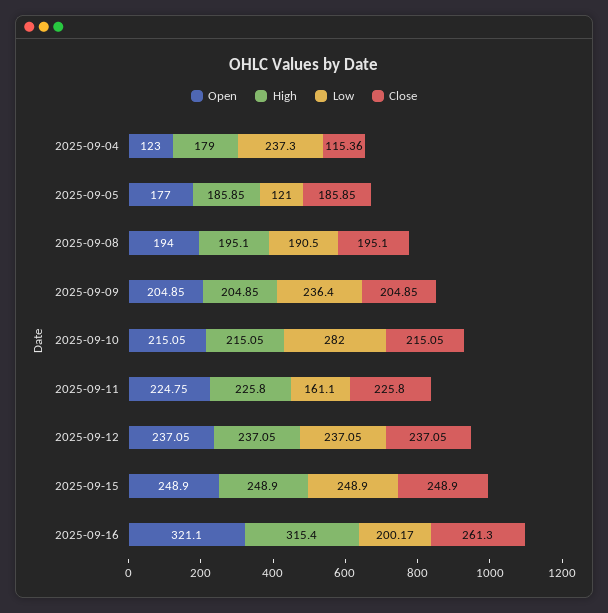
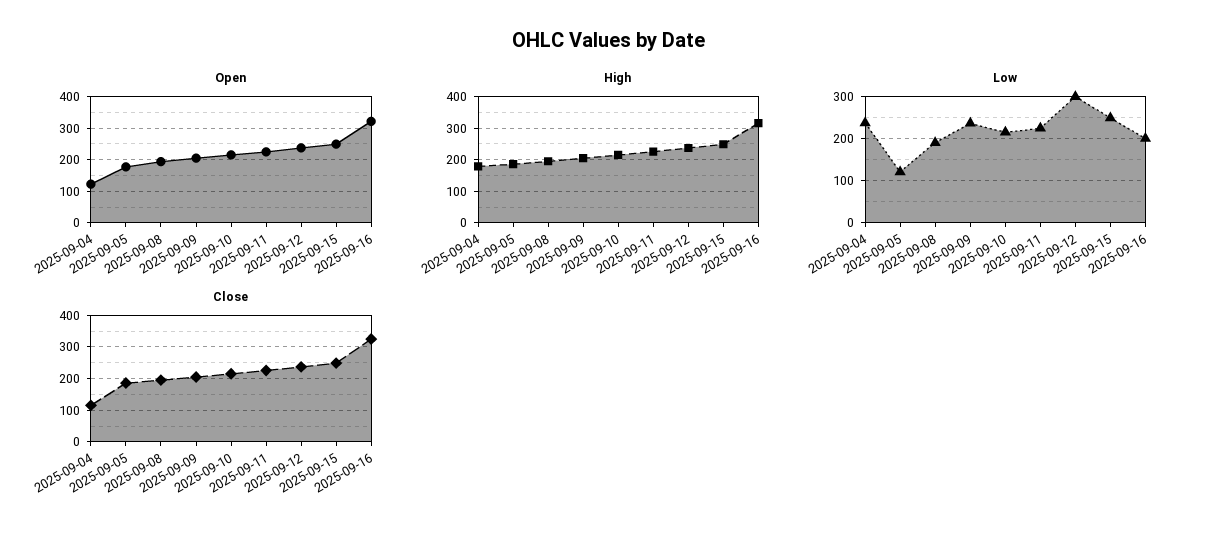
  {
    "Open": {
      "2025-09-04": 123,
      "2025-09-05": 177,
      "2025-09-08": 194,
      "2025-09-09": 204.85,
      "2025-09-10": 215.05,
      "2025-09-11": 224.75,
      "2025-09-12": 237.05,
      "2025-09-15": 248.9,
      "2025-09-16": 321.1
    },
    "High": {
      "2025-09-04": 179,
      "2025-09-05": 185.85,
      "2025-09-08": 195.1,
      "2025-09-09": 204.85,
      "2025-09-10": 215.05,
      "2025-09-11": 225.8,
      "2025-09-12": 237.05,
      "2025-09-15": 248.9,
      "2025-09-16": 315.4
    },
    "Low": {
      "2025-09-04": 237.3,
      "2025-09-05": 121,
      "2025-09-08": 190.5,
      "2025-09-09": 236.4,
-     "2025-09-10": 282,
+     "2025-09-10": 220,
-     "2025-09-11": 161.1,
+     "2025-09-11": 220,
-     "2025-09-12": 237.05,
+     "2025-09-12": 300,
      "2025-09-15": 248.9,
      "2025-09-16": 200.17
    },
    "Close": {
      "2025-09-04": 115.36,
      "2025-09-05": 185.85,
      "2025-09-08": 195.1,
      "2025-09-09": 204.85,
      "2025-09-10": 215.05,
      "2025-09-11": 225.8,
      "2025-09-12": 237.05,
      "2025-09-15": 248.9,
-     "2025-09-16": 261.3
+     "2025-09-16": 320
    }
  }

